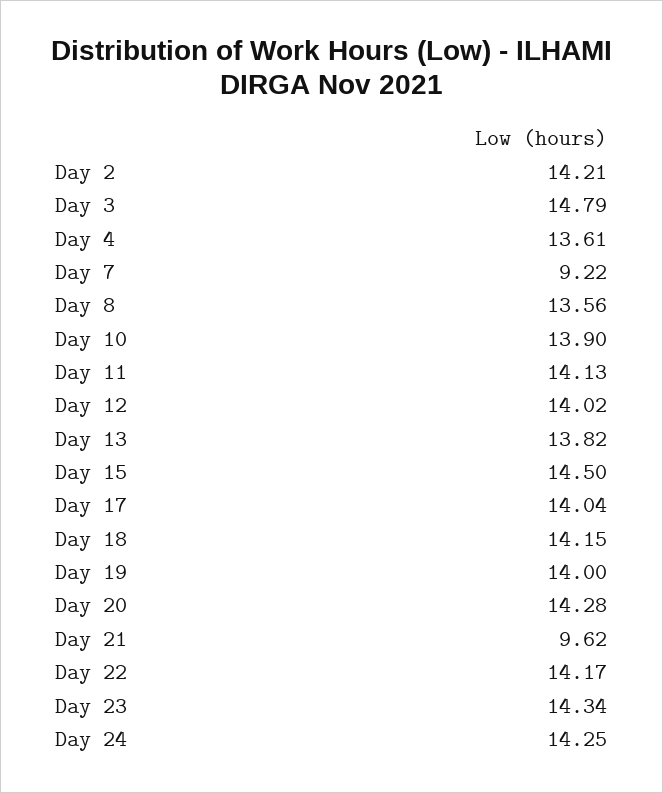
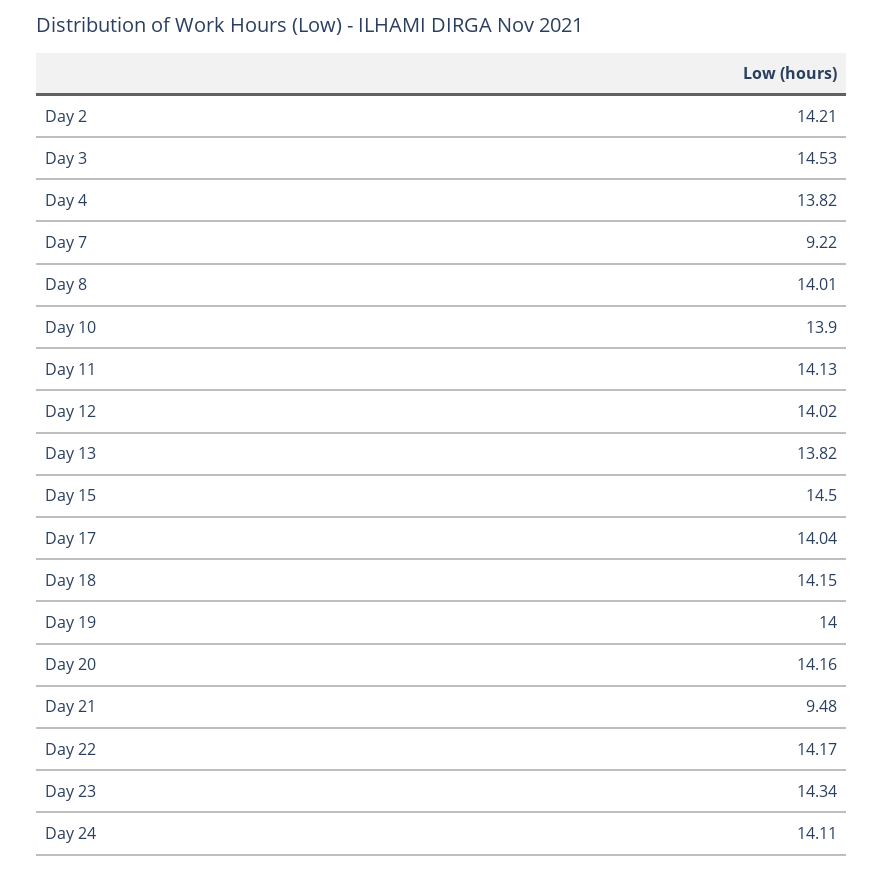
  {
    "Day 2": 14.21,
-   "Day 3": 14.79,
+   "Day 3": 14.53,
-   "Day 4": 13.61,
+   "Day 4": 13.82,
    "Day 7": 9.22,
-   "Day 8": 13.56,
+   "Day 8": 14.01,
    "Day 10": 13.9,
    "Day 11": 14.13,
    "Day 12": 14.02,
    "Day 13": 13.82,
    "Day 15": 14.5,
    "Day 17": 14.04,
    "Day 18": 14.15,
    "Day 19": 14,
-   "Day 20": 14.28,
+   "Day 20": 14.16,
-   "Day 21": 9.62,
+   "Day 21": 9.48,
    "Day 22": 14.17,
    "Day 23": 14.34,
-   "Day 24": 14.25
+   "Day 24": 14.11
  }

